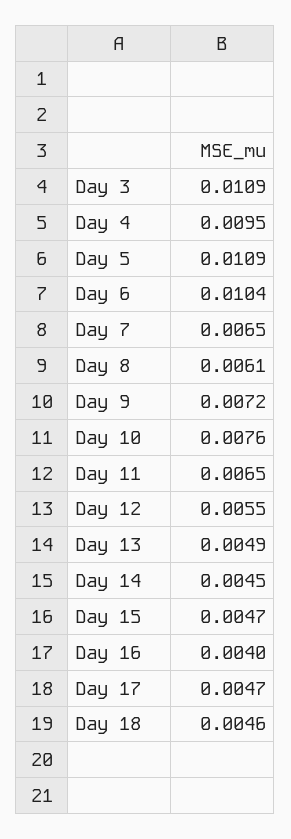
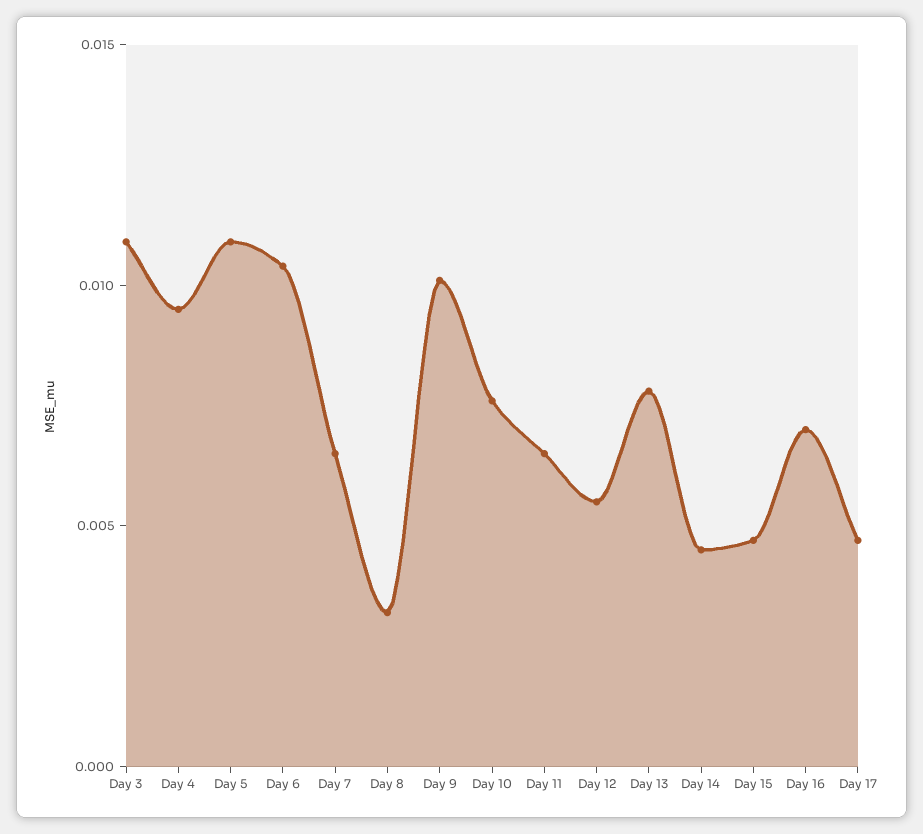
  {
    "Day 3": 0.0109,
    "Day 4": 0.0095,
    "Day 5": 0.0109,
    "Day 6": 0.0104,
    "Day 7": 0.0065,
-   "Day 8": 0.0061,
+   "Day 8": 0.003,
-   "Day 9": 0.0072,
+   "Day 9": 0.01,
    "Day 10": 0.0076,
    "Day 11": 0.0065,
    "Day 12": 0.0055,
-   "Day 13": 0.0049,
+   "Day 13": 0.008,
    "Day 14": 0.0045,
    "Day 15": 0.0047,
-   "Day 16": 0.004,
+   "Day 16": 0.007,
-   "Day 17": 0.0047,
+   "Day 17": 0.0047
-   "Day 18": 0.0046
  }

